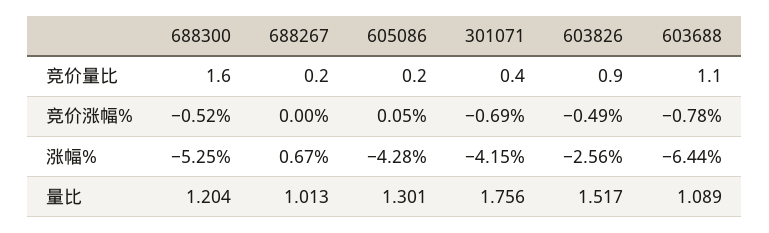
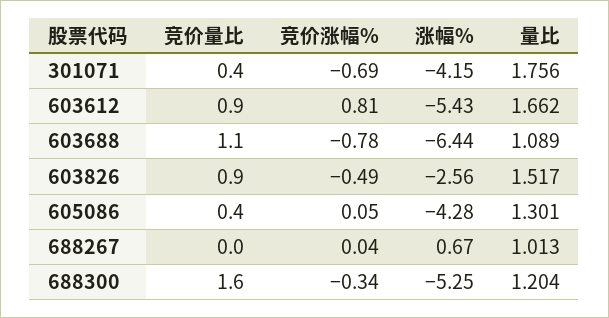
  {
    "688300": {
      "竞价量比": 1.6,
-     "竞价涨幅%": -0.52,
+     "竞价涨幅%": -0.34,
      "涨幅%": -5.25,
      "量比": 1.204
    },
    "688267": {
-     "竞价量比": 0.2,
+     "竞价量比": 0,
-     "竞价涨幅%": 0,
+     "竞价涨幅%": 0.04,
      "涨幅%": 0.67,
      "量比": 1.013
    },
    "605086": {
-     "竞价量比": 0.2,
+     "竞价量比": 0.4,
      "竞价涨幅%": 0.05,
      "涨幅%": -4.28,
      "量比": 1.301
    },
    "301071": {
      "竞价量比": 0.4,
      "竞价涨幅%": -0.69,
      "涨幅%": -4.15,
      "量比": 1.756
    },
    "603826": {
      "竞价量比": 0.9,
      "竞价涨幅%": -0.49,
      "涨幅%": -2.56,
      "量比": 1.517
    },
    "603688": {
      "竞价量比": 1.1,
      "竞价涨幅%": -0.78,
      "涨幅%": -6.44,
      "量比": 1.089
-   }
+   },
+   "603612": {
+     "竞价量比": 0.9,
+     "竞价涨幅%": 0.81,
+     "涨幅%": -5.43,
+     "量比": 1.662
+   }
  }

